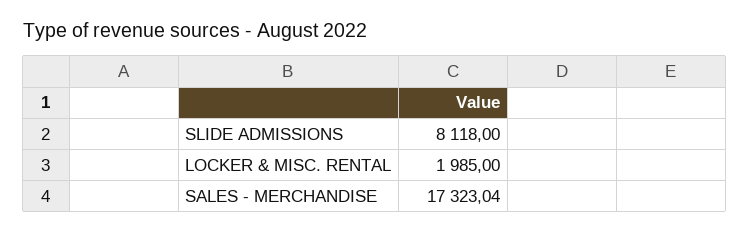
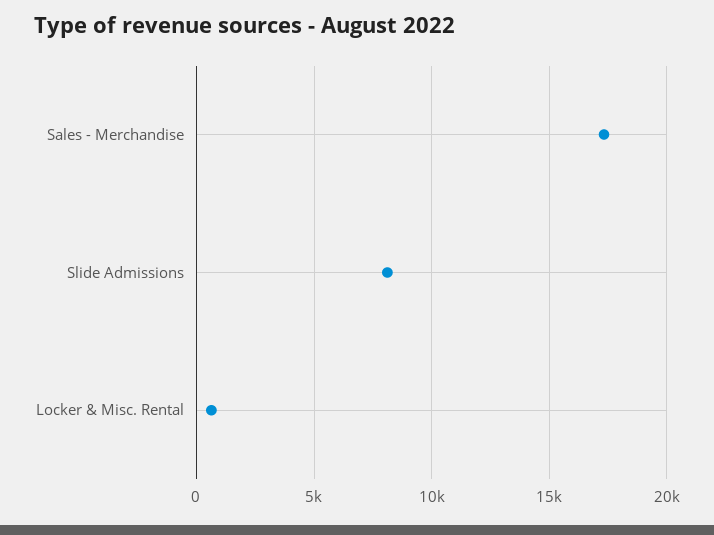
  {
    "SLIDE ADMISSIONS": 8118,
-   "LOCKER & MISC. RENTAL": 1985,
+   "LOCKER & MISC. RENTAL": 500,
    "SALES - MERCHANDISE": 17323.04
  }

